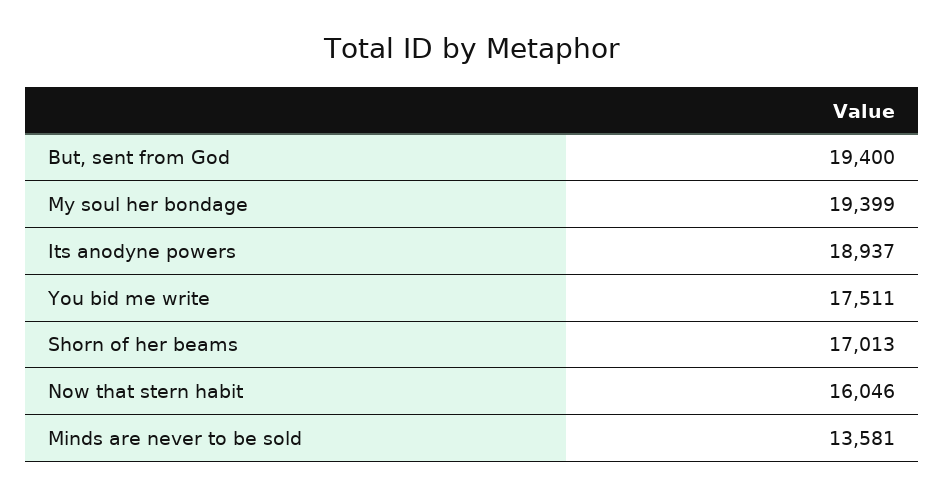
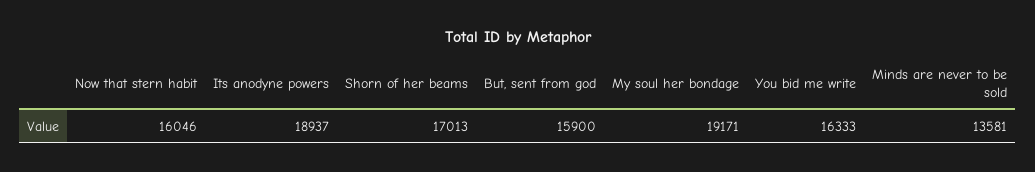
  {
-   "But, sent from God": 19400,
+   "But, sent from God": 15900,
-   "My soul her bondage": 19399,
+   "My soul her bondage": 19171,
    "Its anodyne powers": 18937,
-   "You bid me write": 17511,
+   "You bid me write": 16333,
    "Shorn of her beams": 17013,
    "Now that stern habit": 16046,
    "Minds are never to be sold": 13581
  }

